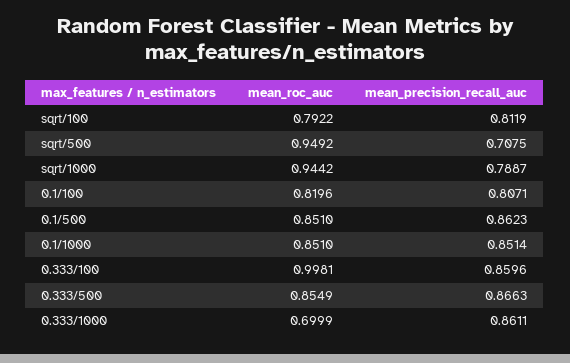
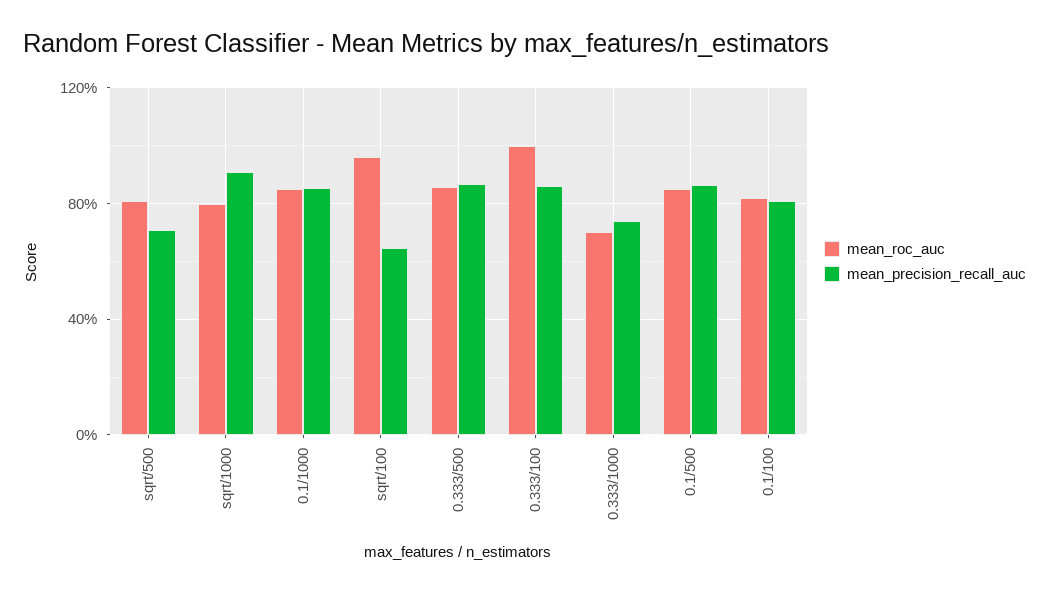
  {
    "mean_roc_auc": {
-     "sqrt/100": 0.7922,
+     "sqrt/100": 0.95,
-     "sqrt/500": 0.9492,
+     "sqrt/500": 0.8,
-     "sqrt/1000": 0.9442,
+     "sqrt/1000": 0.8,
      "0.1/100": 0.8196,
      "0.1/500": 0.851,
      "0.1/1000": 0.851,
      "0.333/100": 0.9981,
      "0.333/500": 0.8549,
      "0.333/1000": 0.6999
    },
    "mean_precision_recall_auc": {
-     "sqrt/100": 0.8119,
+     "sqrt/100": 0.65,
      "sqrt/500": 0.7075,
-     "sqrt/1000": 0.7887,
+     "sqrt/1000": 0.9,
      "0.1/100": 0.8071,
      "0.1/500": 0.8623,
      "0.1/1000": 0.8514,
      "0.333/100": 0.8596,
      "0.333/500": 0.8663,
-     "0.333/1000": 0.8611
+     "0.333/1000": 0.75
    }
  }

